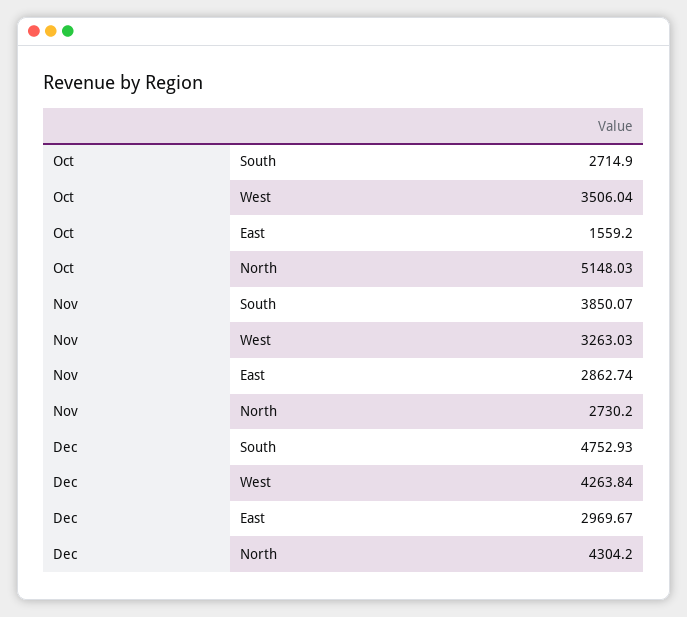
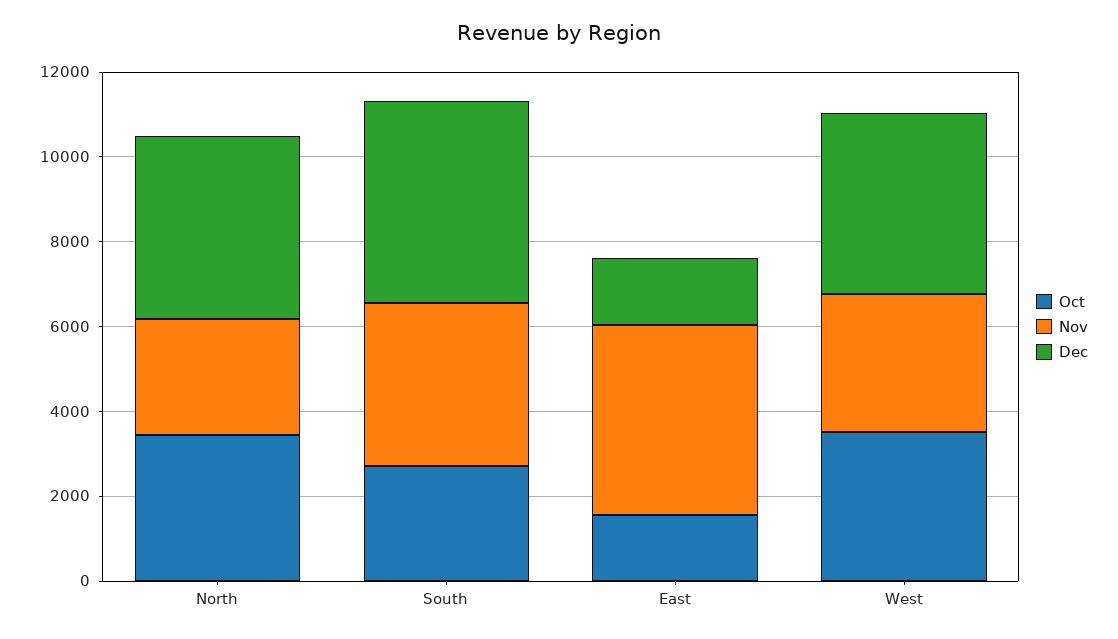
  {
    "Oct": {
      "South": 2714.9,
      "West": 3506.04,
      "East": 1559.2,
-     "North": 5148.03
+     "North": 3500
    },
    "Nov": {
      "South": 3850.07,
      "West": 3263.03,
-     "East": 2862.74,
+     "East": 4500,
      "North": 2730.2
    },
    "Dec": {
      "South": 4752.93,
      "West": 4263.84,
-     "East": 2969.67,
+     "East": 1500,
      "North": 4304.2
    }
  }

